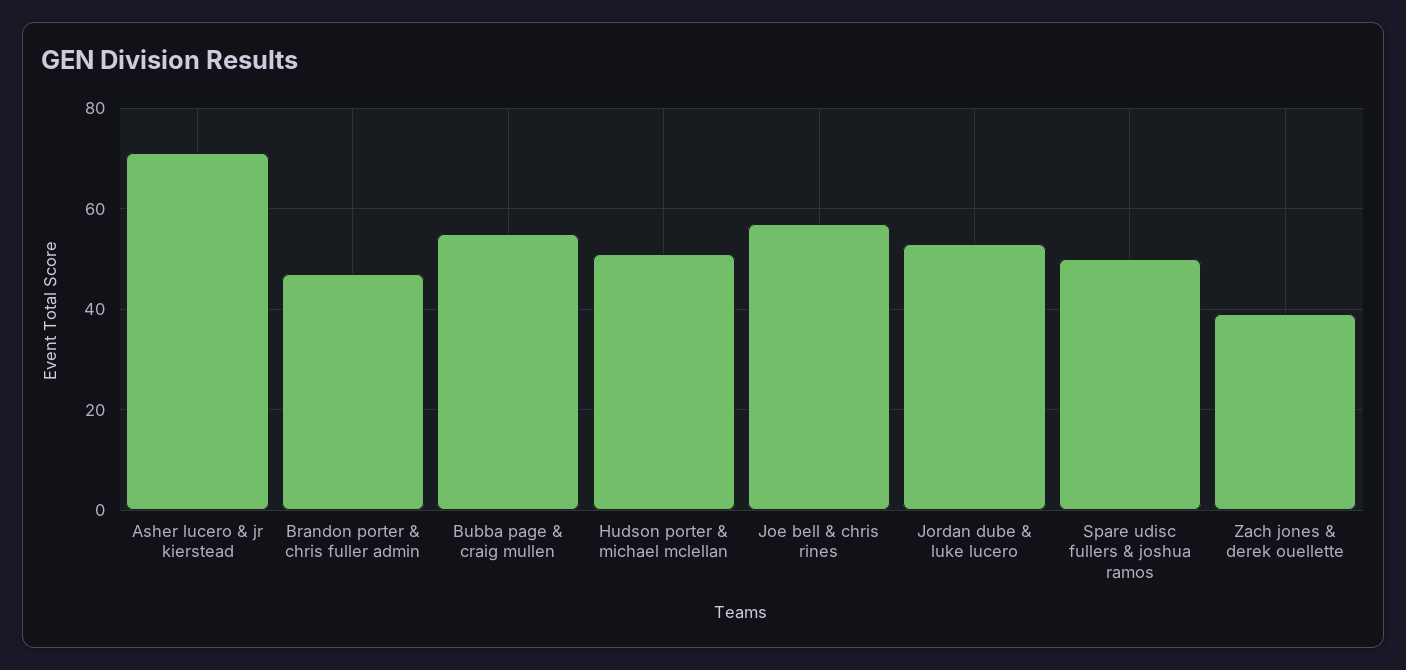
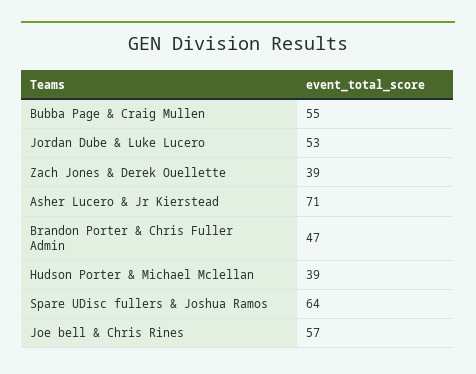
  {
    "Asher lucero & jr kierstead": 71,
    "Brandon porter & chris fuller admin": 47,
    "Bubba page & craig mullen": 55,
-   "Hudson porter & michael mclellan": 50,
+   "Hudson porter & michael mclellan": 39,
    "Joe bell & chris rines": 57,
    "Jordan dube & luke lucero": 53,
-   "Spare udisc fullers & joshua ramos": 50,
+   "Spare udisc fullers & joshua ramos": 64,
    "Zach jones & derek ouellette": 39
  }

